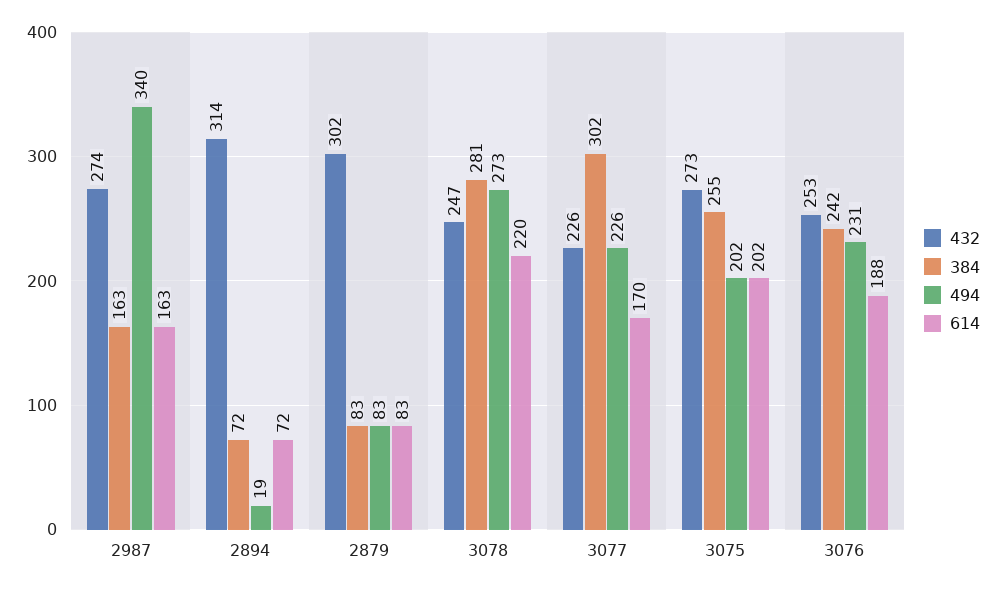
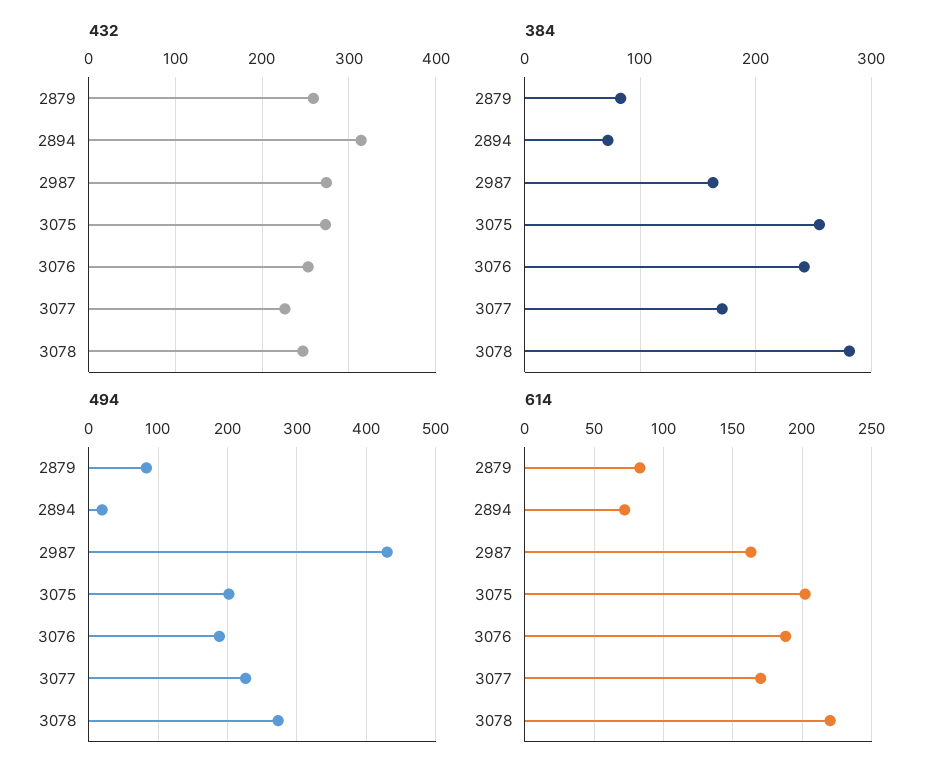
  {
    "432": {
      "2987": 274,
      "2894": 314,
-     "2879": 302,
+     "2879": 260,
      "3078": 247,
      "3077": 226,
      "3075": 273,
      "3076": 253
    },
    "384": {
      "2987": 163,
      "2894": 72,
      "2879": 83,
      "3078": 281,
-     "3077": 302,
+     "3077": 170,
      "3075": 255,
      "3076": 242
    },
    "494": {
-     "2987": 340,
+     "2987": 430,
      "2894": 19,
      "2879": 83,
      "3078": 273,
      "3077": 226,
      "3075": 202,
-     "3076": 231
+     "3076": 190
    },
    "614": {
      "2987": 163,
      "2894": 72,
      "2879": 83,
      "3078": 220,
      "3077": 170,
      "3075": 202,
      "3076": 188
    }
  }

